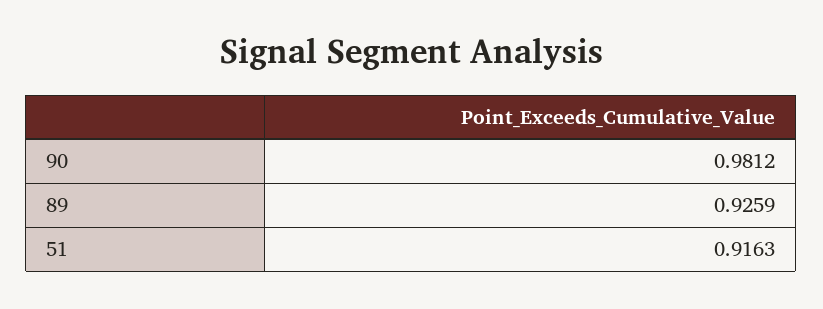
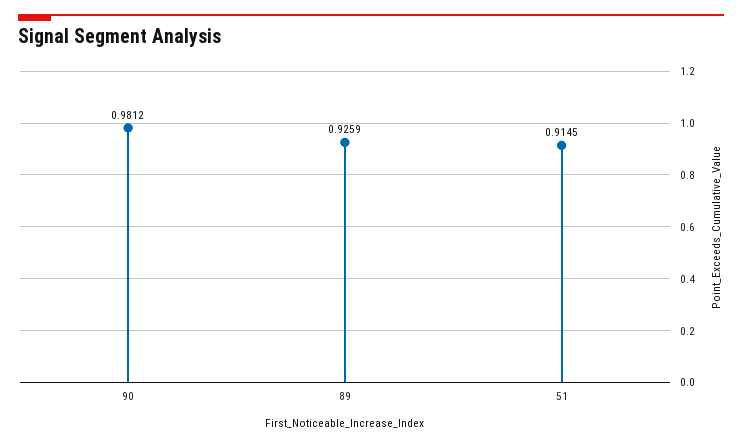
  {
    "90": 0.9812,
    "89": 0.9259,
-   "51": 0.9163
+   "51": 0.9145
  }

